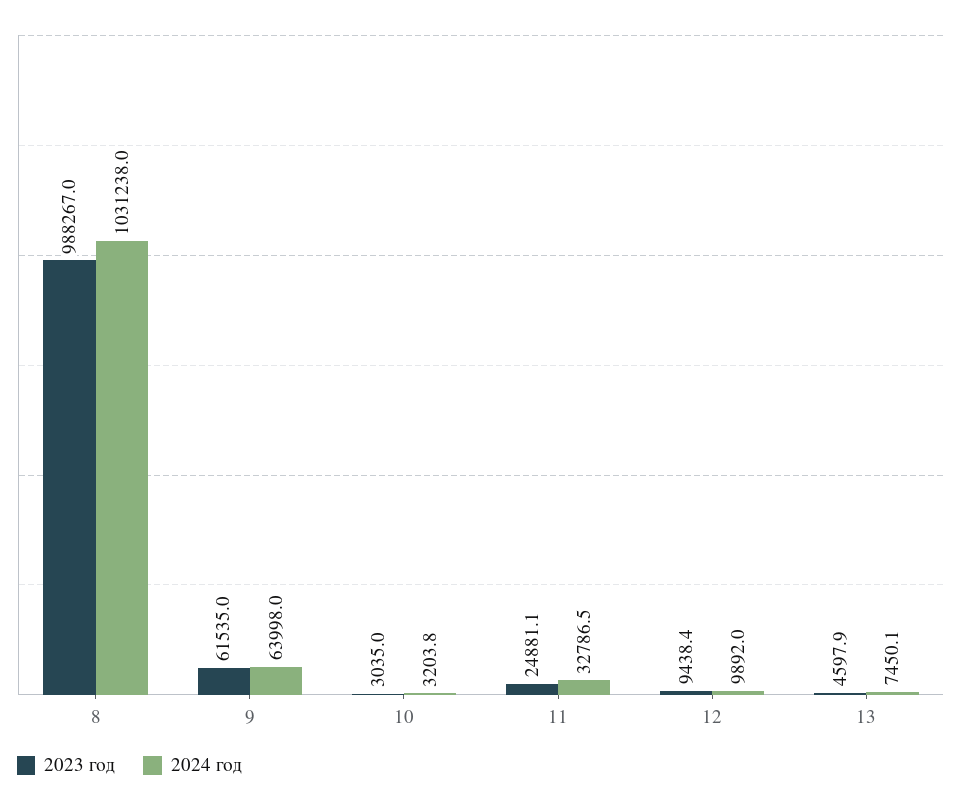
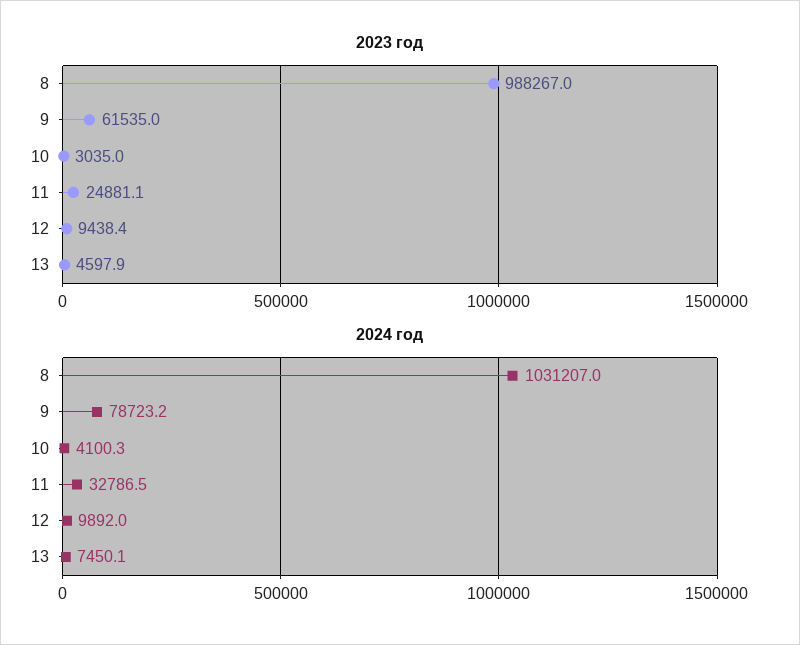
  {
    "2023 год": {
      "8": 988267,
      "9": 61535,
      "10": 3035,
      "11": 24881.1,
      "12": 9438.4,
      "13": 4597.9
    },
    "2024 год": {
-     "8": 1031238,
+     "8": 1031207,
-     "9": 63998,
+     "9": 78723.2,
-     "10": 3203.8,
+     "10": 4100.3,
      "11": 32786.5,
      "12": 9892,
      "13": 7450.1
    }
  }

